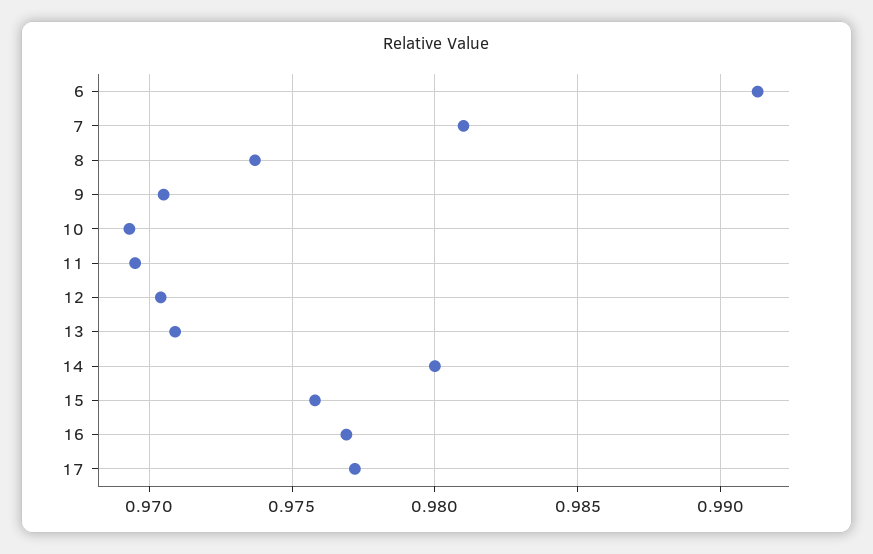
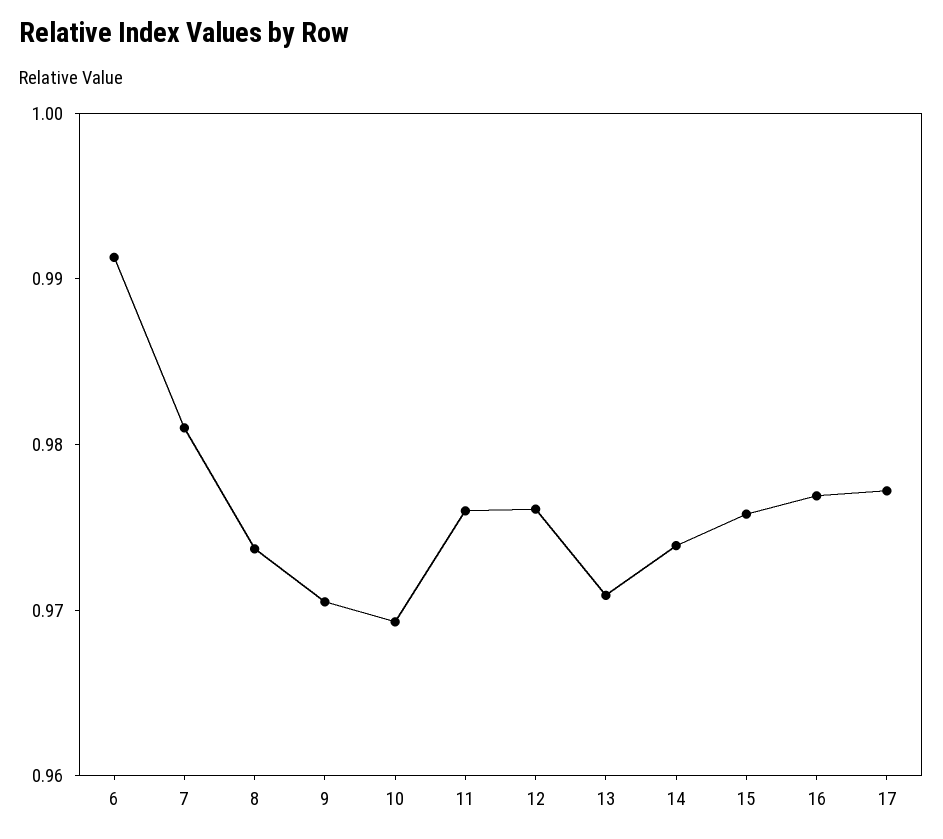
  {
    "6": 0.9915,
    "7": 0.981,
    "8": 0.9735,
    "9": 0.9705,
    "10": 0.9695,
-   "11": 0.9695,
+   "11": 0.976,
-   "12": 0.9705,
+   "12": 0.976,
    "13": 0.971,
-   "14": 0.98,
+   "14": 0.974,
    "15": 0.976,
    "16": 0.977,
    "17": 0.977
  }

